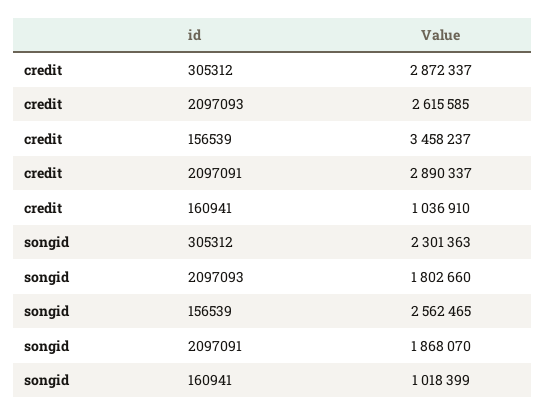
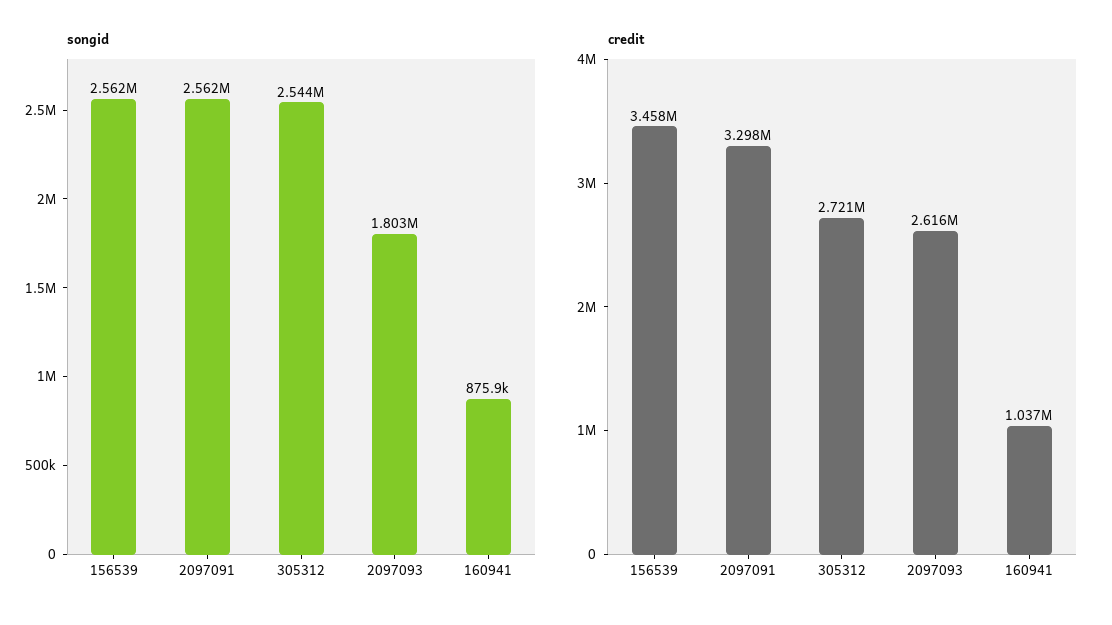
  {
    "credit": {
-     "305312": 2872337,
+     "305312": 2721000,
      "2097093": 2615585,
      "156539": 3458237,
-     "2097091": 2890337,
+     "2097091": 3298000,
      "160941": 1036910
    },
    "songid": {
-     "305312": 2301363,
+     "305312": 2544000,
      "2097093": 1802660,
      "156539": 2562465,
-     "2097091": 1868070,
+     "2097091": 2562000,
-     "160941": 1018399
+     "160941": 875900
    }
  }

